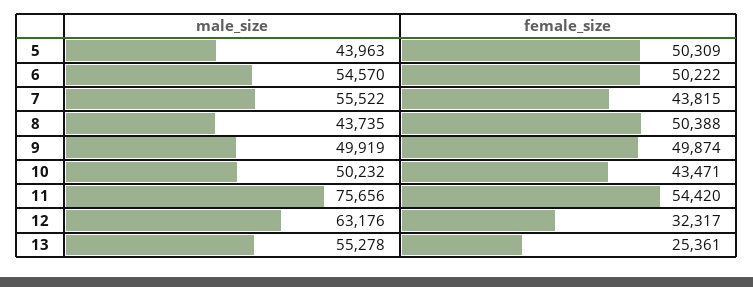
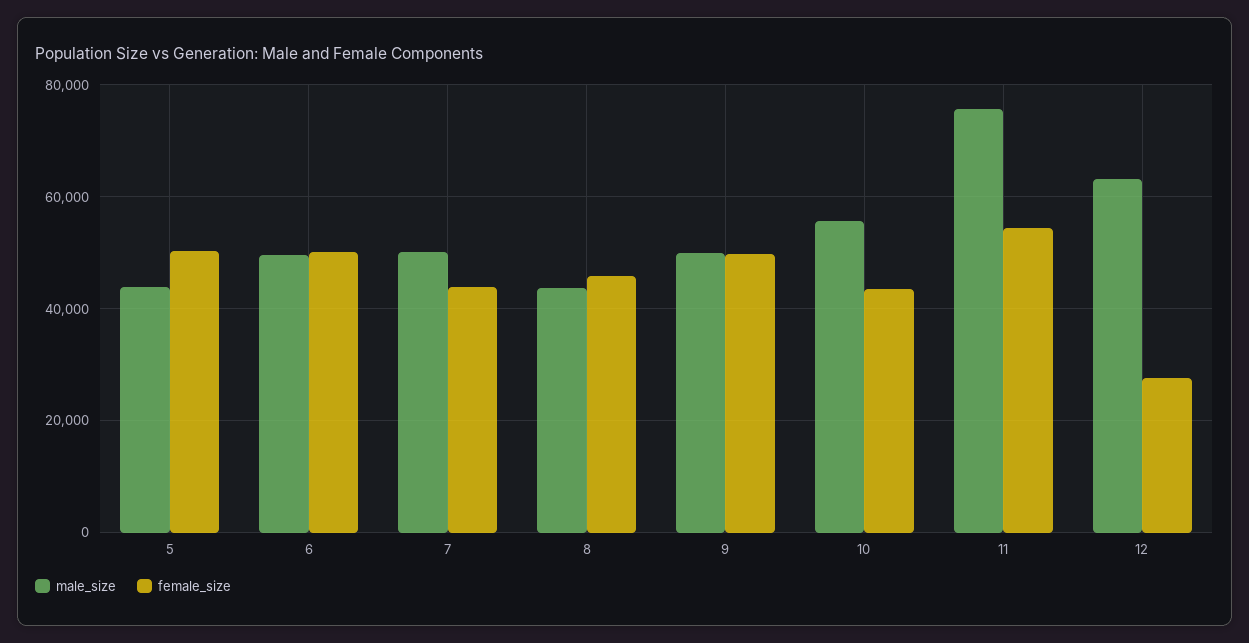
  {
    "male_size": {
      "5": 43963,
-     "6": 54570,
+     "6": 50000,
-     "7": 55522,
+     "7": 50000,
      "8": 43735,
      "9": 49919,
-     "10": 50232,
+     "10": 56000,
      "11": 75656,
-     "12": 63176,
+     "12": 63176
-     "13": 55278
    },
    "female_size": {
      "5": 50309,
      "6": 50222,
      "7": 43815,
-     "8": 50388,
+     "8": 46000,
      "9": 49874,
      "10": 43471,
      "11": 54420,
-     "12": 32317,
+     "12": 28000
-     "13": 25361
    }
  }

